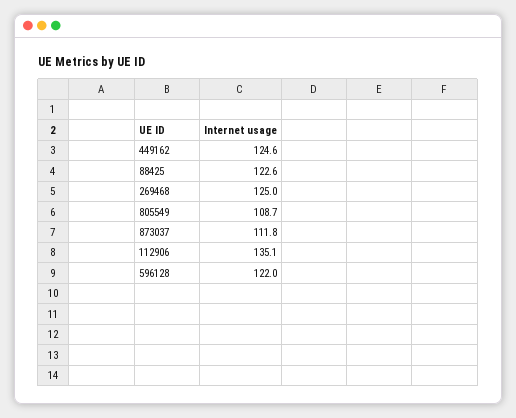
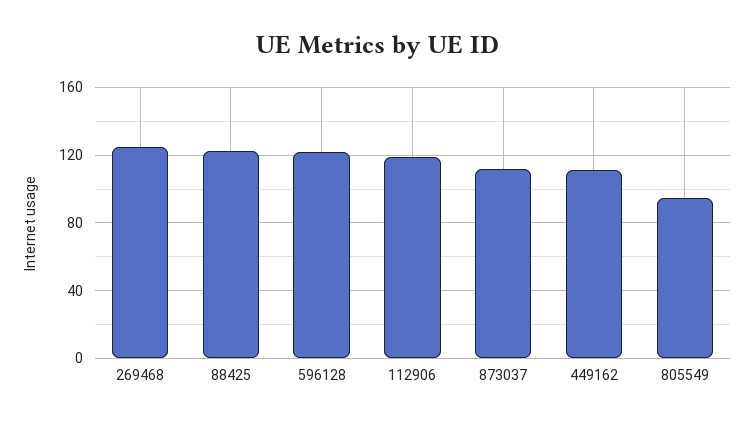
  {
-   "449162": 124.6,
+   "449162": 110,
    "88425": 122.6,
    "269468": 125,
-   "805549": 108.7,
+   "805549": 95,
    "873037": 111.8,
-   "112906": 135.1,
+   "112906": 120,
    "596128": 122
  }

